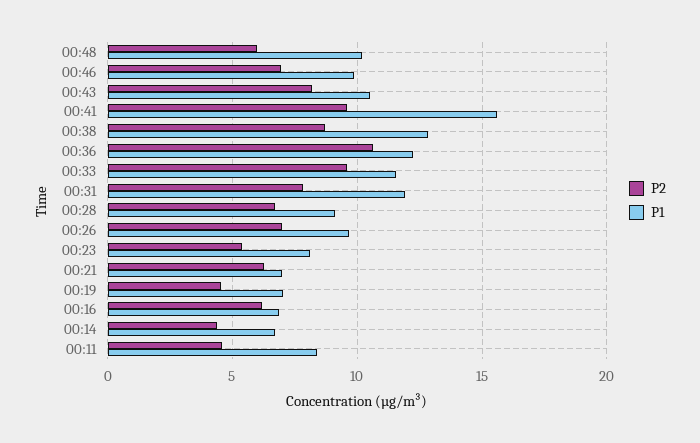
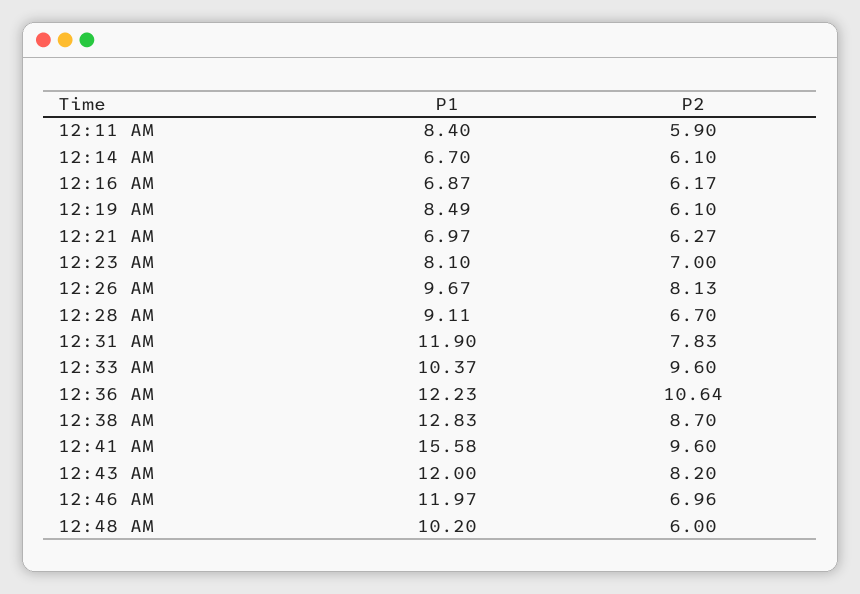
  {
    "P2": {
      "00:48": 6,
      "00:46": 6.96,
      "00:43": 8.2,
      "00:41": 9.6,
      "00:38": 8.7,
      "00:36": 10.64,
      "00:33": 9.6,
      "00:31": 7.83,
      "00:28": 6.7,
-     "00:26": 7,
+     "00:26": 8.13,
-     "00:23": 5.5,
+     "00:23": 7,
      "00:21": 6.27,
-     "00:19": 4.5,
+     "00:19": 6.1,
      "00:16": 6.17,
-     "00:14": 4.5,
+     "00:14": 6.1,
-     "00:11": 4.5
+     "00:11": 5.9
    },
    "P1": {
      "00:48": 10.2,
-     "00:46": 10,
+     "00:46": 11.97,
-     "00:43": 10.5,
+     "00:43": 12,
      "00:41": 15.58,
      "00:38": 12.83,
      "00:36": 12.23,
-     "00:33": 11.5,
+     "00:33": 10.37,
      "00:31": 11.9,
      "00:28": 9.11,
      "00:26": 9.67,
      "00:23": 8.1,
      "00:21": 6.97,
-     "00:19": 7,
+     "00:19": 8.49,
      "00:16": 6.87,
      "00:14": 6.7,
      "00:11": 8.4
    }
  }

